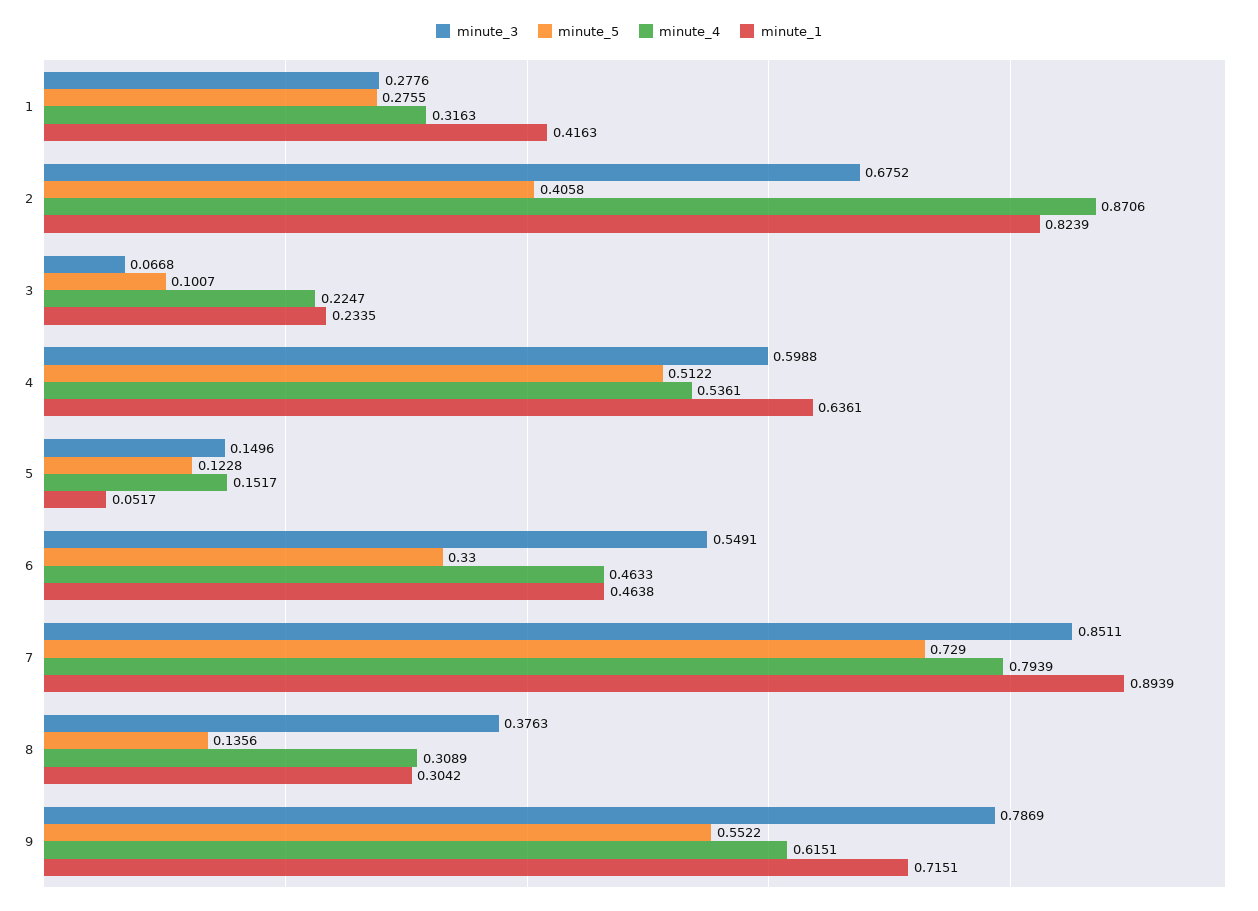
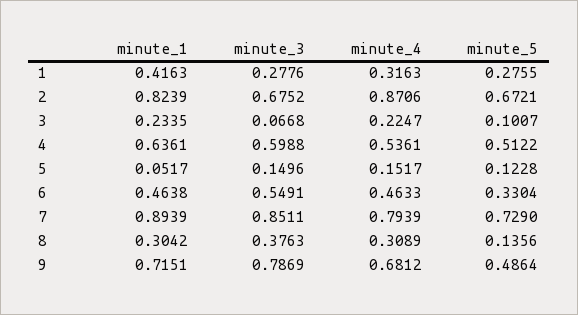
  {
    "minute_3": {
      "1": 0.2776,
      "2": 0.6752,
      "3": 0.0668,
      "4": 0.5988,
      "5": 0.1496,
      "6": 0.5491,
      "7": 0.8511,
      "8": 0.3763,
      "9": 0.7869
    },
    "minute_5": {
      "1": 0.2755,
-     "2": 0.4058,
+     "2": 0.6721,
      "3": 0.1007,
      "4": 0.5122,
      "5": 0.1228,
-     "6": 0.33,
+     "6": 0.3304,
      "7": 0.729,
      "8": 0.1356,
-     "9": 0.5522
+     "9": 0.4864
    },
    "minute_4": {
      "1": 0.3163,
      "2": 0.8706,
      "3": 0.2247,
      "4": 0.5361,
      "5": 0.1517,
      "6": 0.4633,
      "7": 0.7939,
      "8": 0.3089,
-     "9": 0.6151
+     "9": 0.6812
    },
    "minute_1": {
      "1": 0.4163,
      "2": 0.8239,
      "3": 0.2335,
      "4": 0.6361,
      "5": 0.0517,
      "6": 0.4638,
      "7": 0.8939,
      "8": 0.3042,
      "9": 0.7151
    }
  }

